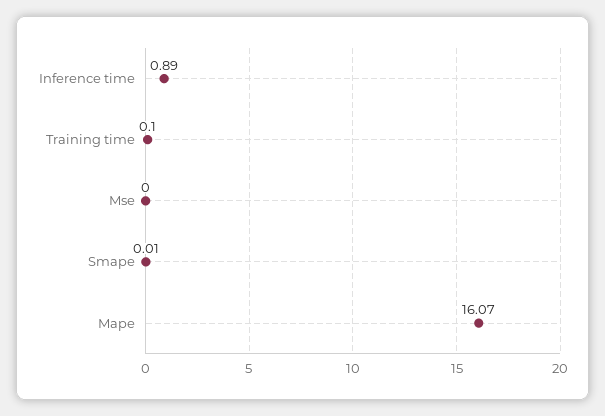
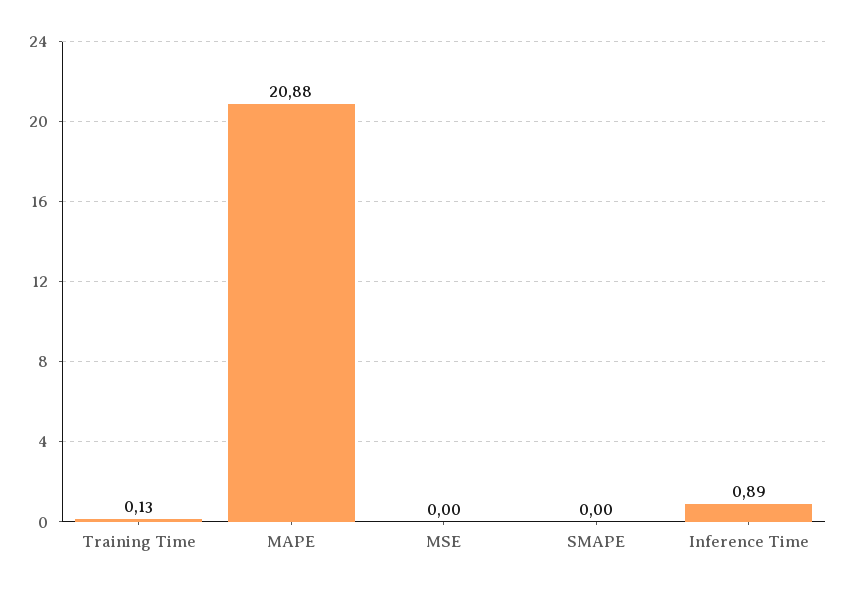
  {
    "Inference time": 0.89,
-   "Training time": 0.1,
+   "Training time": 0.13,
    "Mse": 0,
-   "Smape": 0.01,
+   "Smape": 0,
-   "Mape": 16.07
+   "Mape": 20.88
  }

